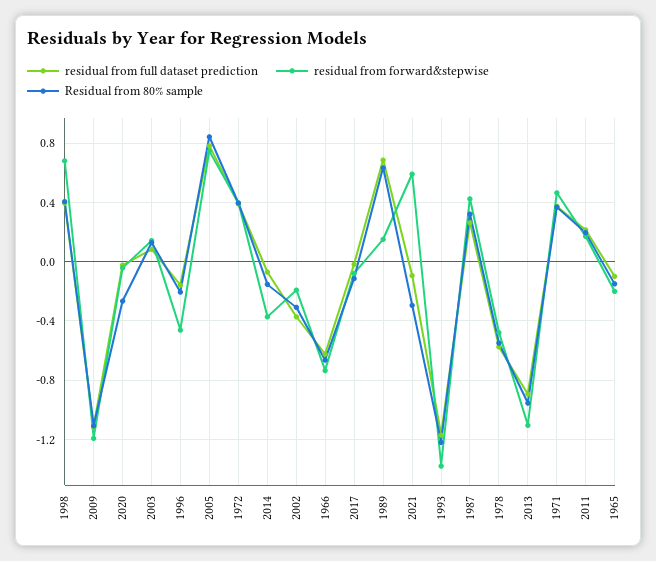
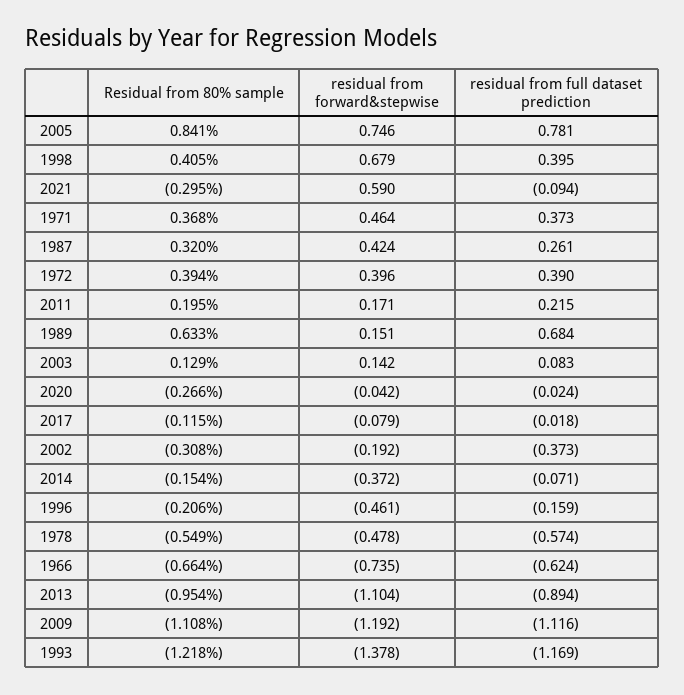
  {
    "residual from full dataset prediction": {
      "1998": 0.395,
      "2009": -1.116,
      "2020": -0.024,
      "2003": 0.083,
      "1996": -0.159,
      "2005": 0.781,
      "1972": 0.39,
      "2014": -0.071,
      "2002": -0.373,
      "1966": -0.624,
      "2017": -0.018,
      "1989": 0.684,
      "2021": -0.094,
      "1993": -1.169,
      "1987": 0.261,
      "1978": -0.574,
      "2013": -0.894,
      "1971": 0.373,
-     "2011": 0.215,
+     "2011": 0.215
-     "1965": -0.1
    },
    "residual from forward&stepwise": {
      "1998": 0.679,
      "2009": -1.192,
      "2020": -0.042,
      "2003": 0.142,
      "1996": -0.461,
      "2005": 0.746,
      "1972": 0.396,
      "2014": -0.372,
      "2002": -0.192,
      "1966": -0.735,
      "2017": -0.079,
      "1989": 0.151,
      "2021": 0.59,
      "1993": -1.378,
      "1987": 0.424,
      "1978": -0.478,
      "2013": -1.104,
      "1971": 0.464,
-     "2011": 0.171,
+     "2011": 0.171
-     "1965": -0.2
    },
    "Residual from 80% sample": {
      "1998": 0.405,
      "2009": -1.108,
      "2020": -0.266,
      "2003": 0.129,
      "1996": -0.206,
      "2005": 0.841,
      "1972": 0.394,
      "2014": -0.154,
      "2002": -0.308,
      "1966": -0.664,
      "2017": -0.115,
      "1989": 0.633,
      "2021": -0.295,
      "1993": -1.218,
      "1987": 0.32,
      "1978": -0.549,
      "2013": -0.954,
      "1971": 0.368,
-     "2011": 0.195,
+     "2011": 0.195
-     "1965": -0.15
    }
  }

